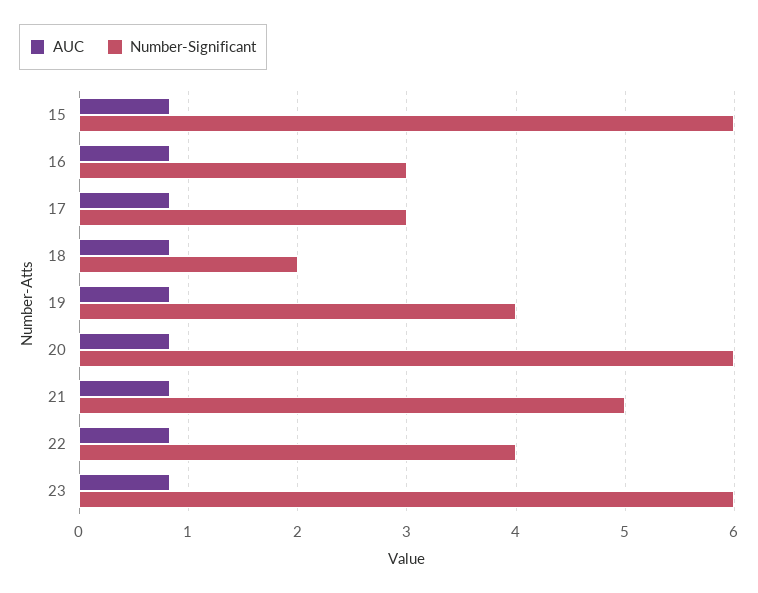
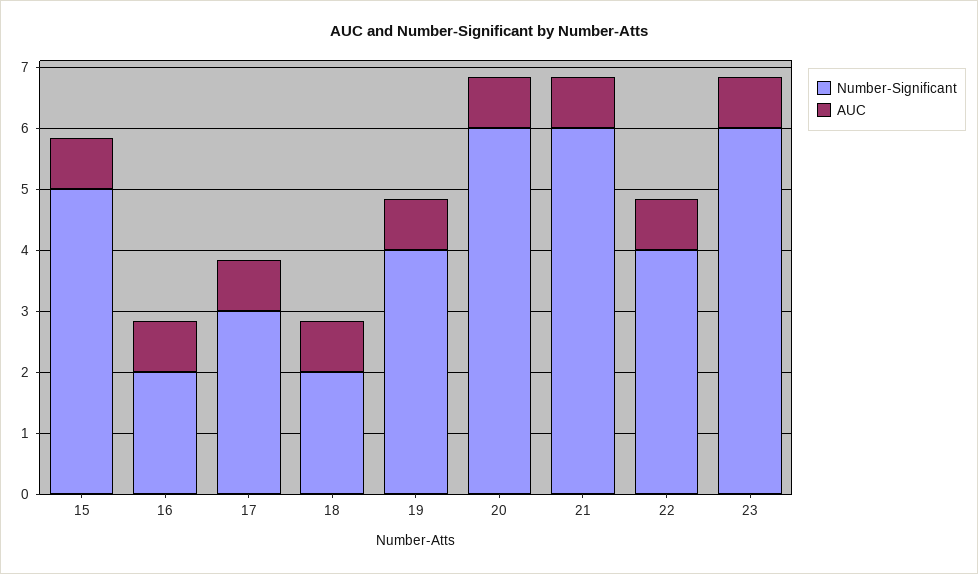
  {
    "AUC": {
      "15": 0.8,
      "16": 0.8,
      "17": 0.8,
      "18": 0.8,
      "19": 0.8,
      "20": 0.8,
      "21": 0.8,
      "22": 0.8,
      "23": 0.8
    },
    "Number-Significant": {
-     "15": 6,
+     "15": 5,
-     "16": 3,
+     "16": 2,
      "17": 3,
      "18": 2,
      "19": 4,
      "20": 6,
-     "21": 5,
+     "21": 6,
      "22": 4,
      "23": 6
    }
  }

